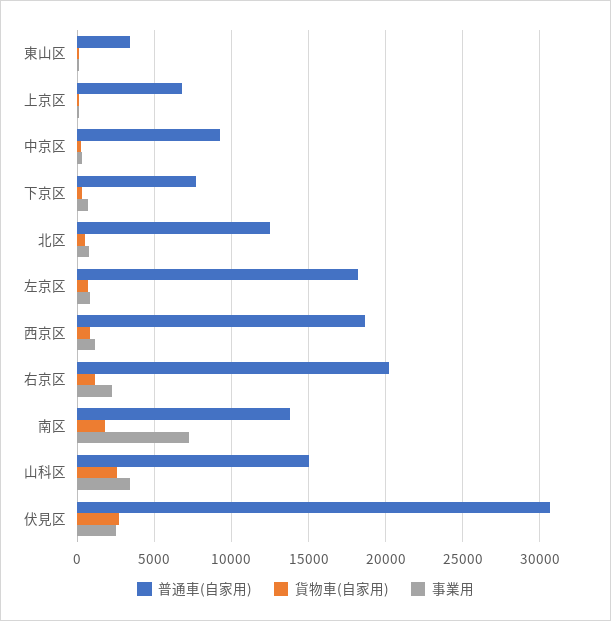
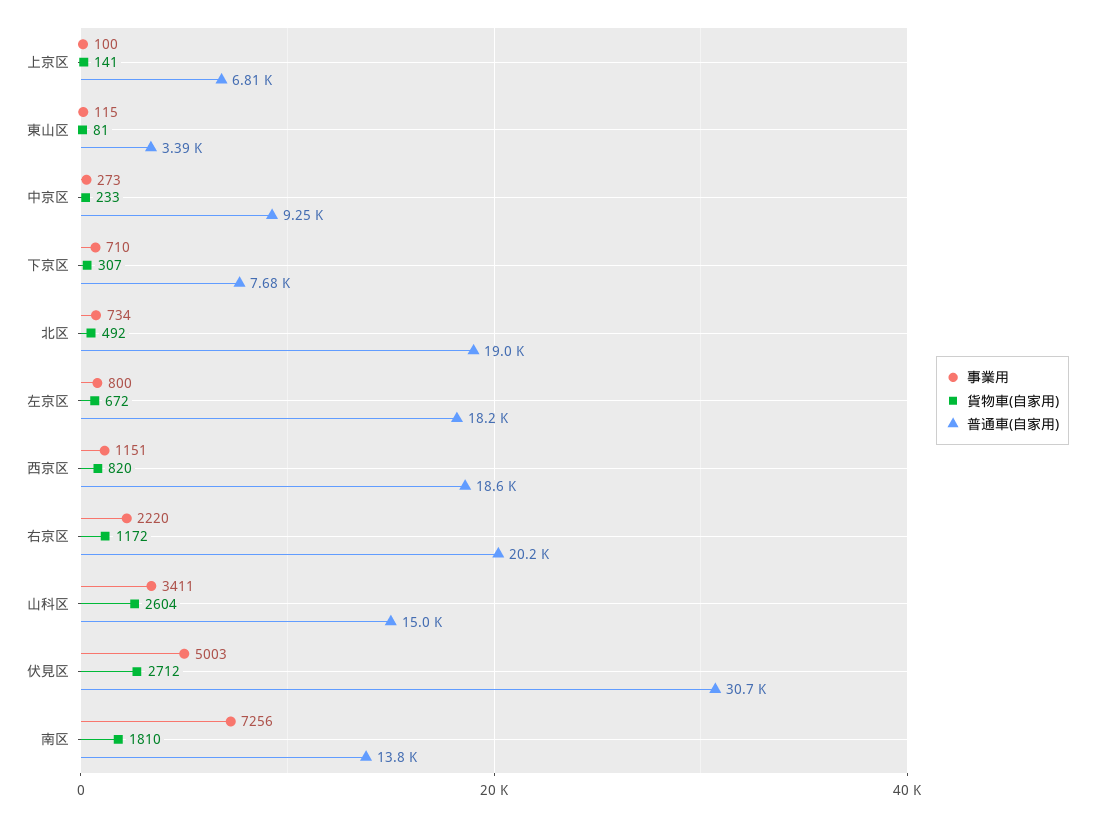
  {
    "普通車(自家用)": {
      "東山区": 3390,
      "上京区": 6810,
      "中京区": 9250,
      "下京区": 7680,
-     "北区": 12500,
+     "北区": 19000,
      "左京区": 18200,
      "西京区": 18600,
      "右京区": 20200,
      "南区": 13800,
      "山科区": 15000,
      "伏見区": 30700
    },
    "貨物車(自家用)": {
      "東山区": 81,
      "上京区": 141,
      "中京区": 233,
      "下京区": 307,
      "北区": 492,
      "左京区": 672,
      "西京区": 820,
      "右京区": 1172,
      "南区": 1810,
      "山科区": 2604,
      "伏見区": 2712
    },
    "事業用": {
      "東山区": 115,
      "上京区": 100,
      "中京区": 273,
      "下京区": 710,
      "北区": 734,
      "左京区": 800,
      "西京区": 1151,
      "右京区": 2220,
      "南区": 7256,
      "山科区": 3411,
-     "伏見区": 2500
+     "伏見区": 5003
    }
  }

